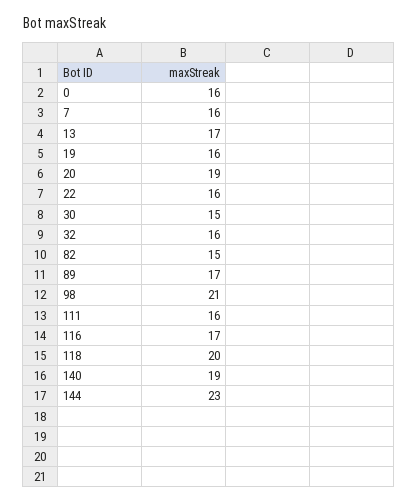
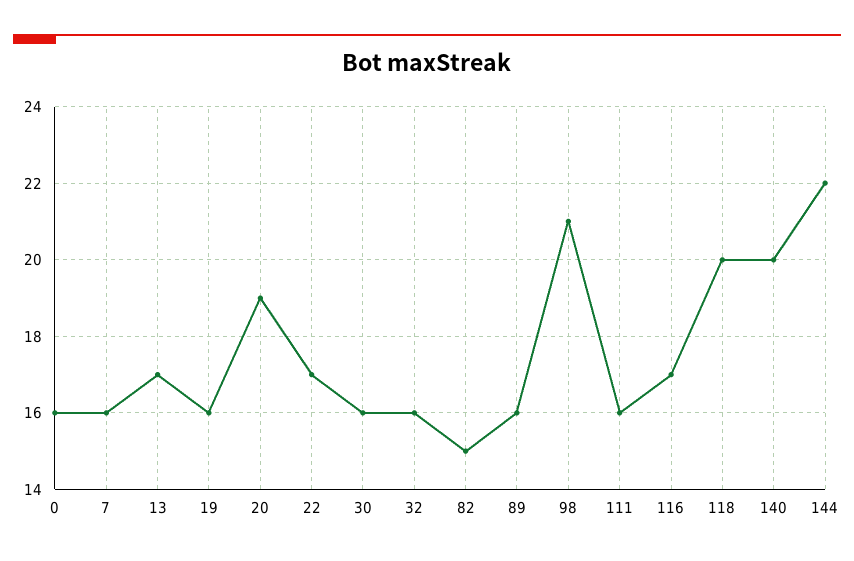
  {
    "0": 16,
    "7": 16,
    "13": 17,
    "19": 16,
    "20": 19,
-   "22": 16,
+   "22": 17,
-   "30": 15,
+   "30": 16,
    "32": 16,
    "82": 15,
-   "89": 17,
+   "89": 16,
    "98": 21,
    "111": 16,
    "116": 17,
    "118": 20,
-   "140": 19,
+   "140": 20,
-   "144": 23
+   "144": 22
  }

